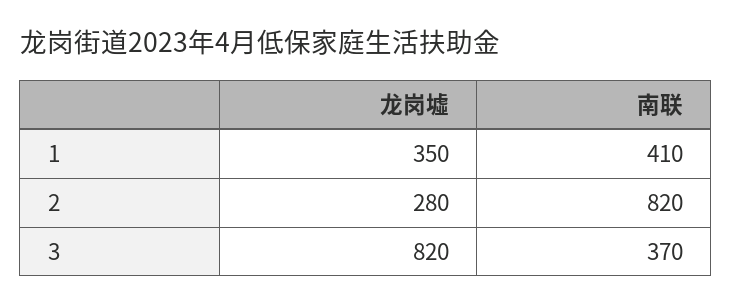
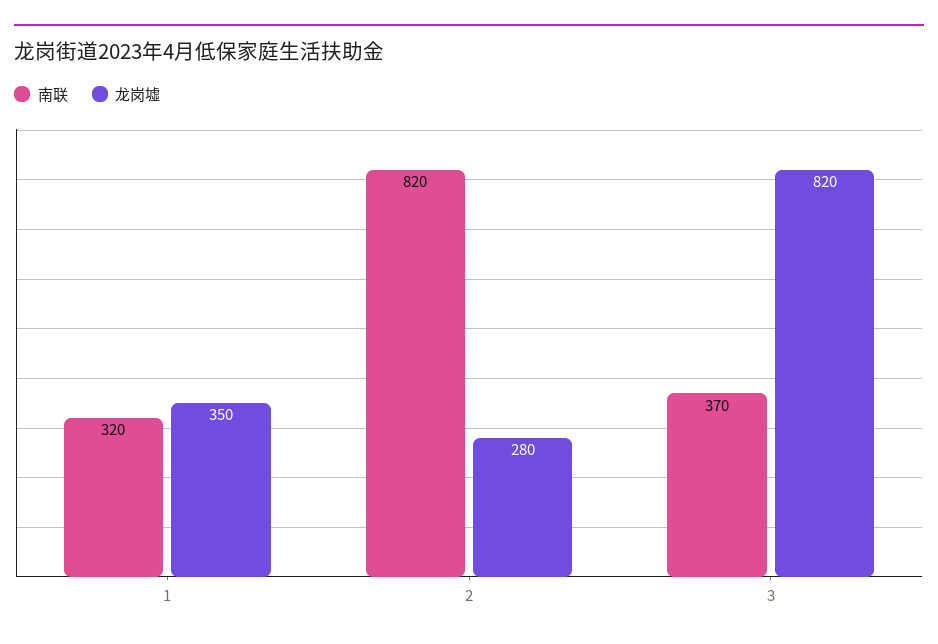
  {
    "龙岗墟": {
      "1": 350,
      "2": 280,
      "3": 820
    },
    "南联": {
-     "1": 410,
+     "1": 320,
      "2": 820,
      "3": 370
    }
  }

